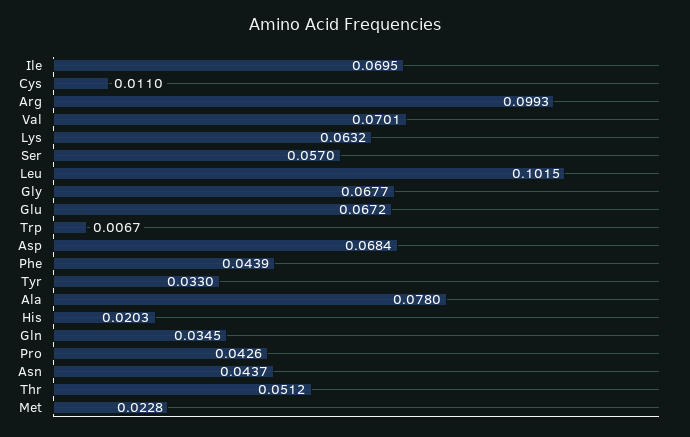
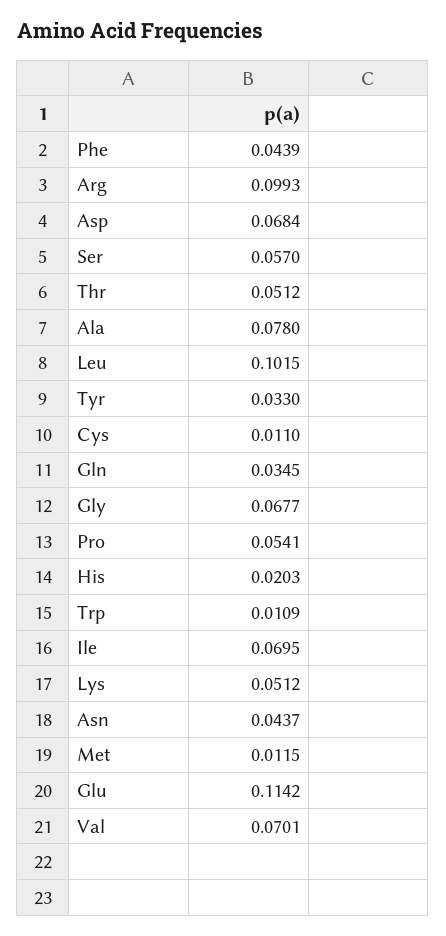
  {
    "Ile": 0.0695,
    "Cys": 0.011,
    "Arg": 0.0993,
    "Val": 0.0701,
-   "Lys": 0.0632,
+   "Lys": 0.0512,
    "Ser": 0.057,
    "Leu": 0.1015,
    "Gly": 0.0677,
-   "Glu": 0.0672,
+   "Glu": 0.1142,
-   "Trp": 0.0067,
+   "Trp": 0.0109,
    "Asp": 0.0684,
    "Phe": 0.0439,
    "Tyr": 0.033,
    "Ala": 0.078,
    "His": 0.0203,
    "Gln": 0.0345,
-   "Pro": 0.0426,
+   "Pro": 0.0541,
    "Asn": 0.0437,
    "Thr": 0.0512,
-   "Met": 0.0228
+   "Met": 0.0115
  }

